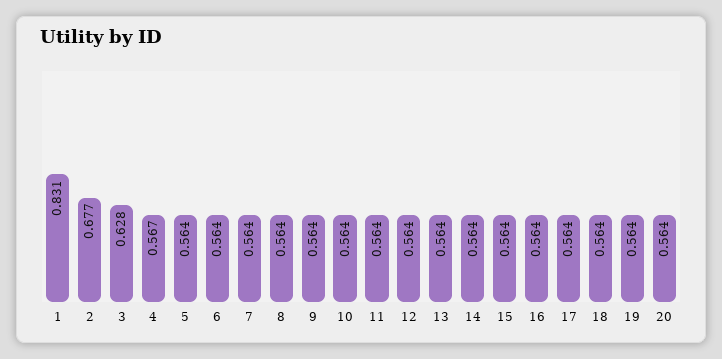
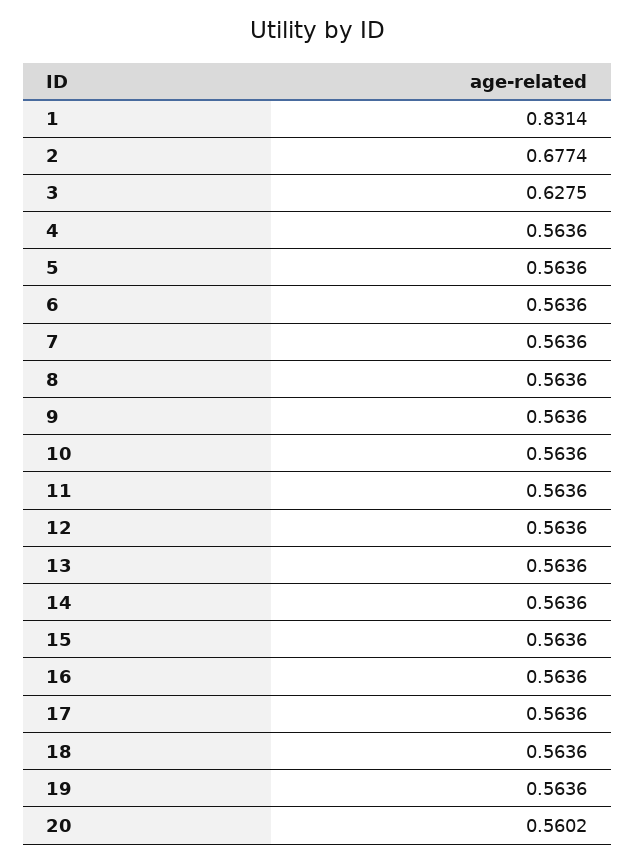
  {
    "1": 0.8314,
    "2": 0.6774,
    "3": 0.6275,
-   "4": 0.567,
+   "4": 0.5636,
    "5": 0.5636,
    "6": 0.5636,
    "7": 0.5636,
    "8": 0.5636,
    "9": 0.5636,
    "10": 0.5636,
    "11": 0.5636,
    "12": 0.5636,
    "13": 0.5636,
    "14": 0.5636,
    "15": 0.5636,
    "16": 0.5636,
    "17": 0.5636,
    "18": 0.5636,
    "19": 0.5636,
-   "20": 0.564
+   "20": 0.5602
  }

